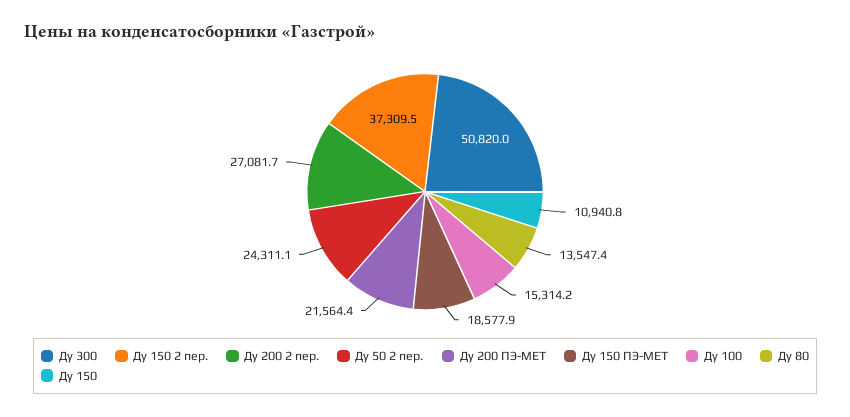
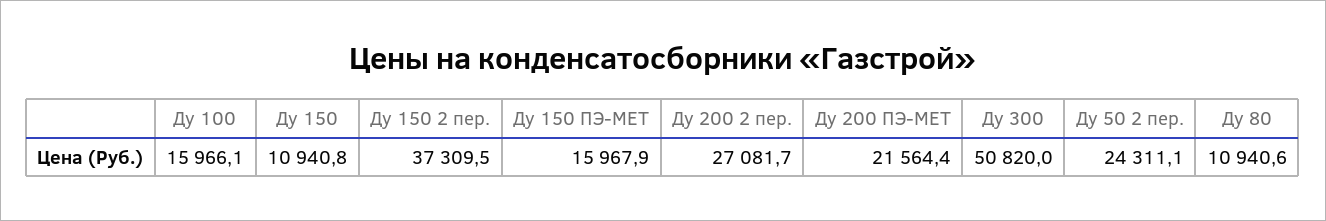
  {
    "Ду 300": 50820,
    "Ду 150 2 пер.": 37309.5,
    "Ду 200 2 пер.": 27081.7,
    "Ду 50 2 пер.": 24311.1,
    "Ду 200 ПЭ-МЕТ": 21564.4,
-   "Ду 150 ПЭ-МЕТ": 18577.9,
+   "Ду 150 ПЭ-МЕТ": 15967.9,
-   "Ду 100": 15314.2,
+   "Ду 100": 15966.1,
-   "Ду 80": 13547.4,
+   "Ду 80": 10940.6,
    "Ду 150": 10940.8
  }

